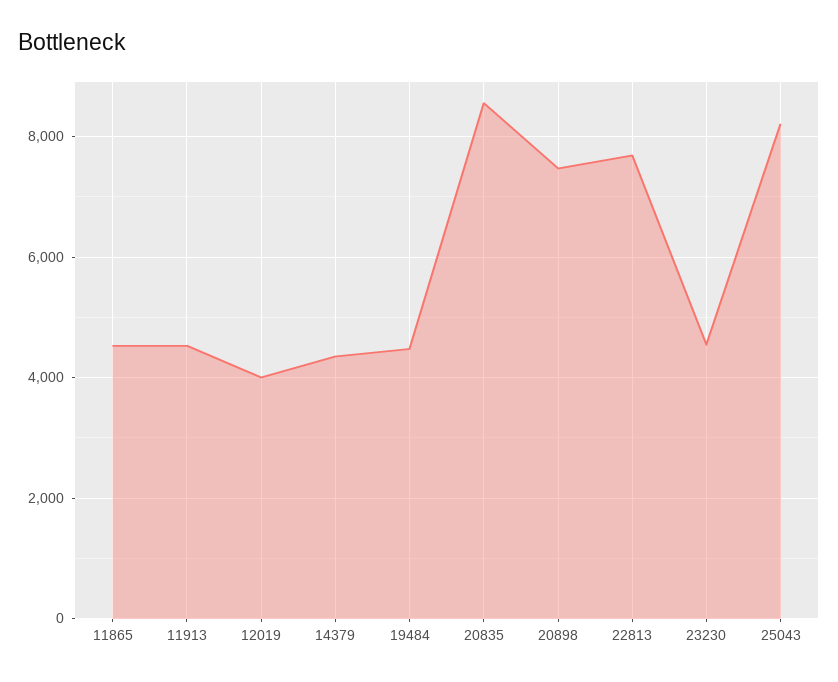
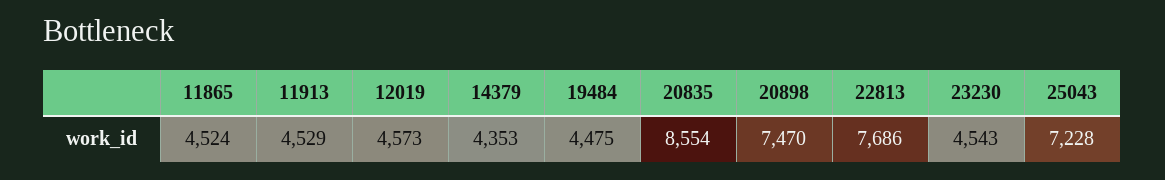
  {
    "11865": 4524,
    "11913": 4529,
-   "12019": 4000,
+   "12019": 4573,
    "14379": 4353,
    "19484": 4475,
    "20835": 8554,
    "20898": 7470,
    "22813": 7686,
    "23230": 4543,
-   "25043": 8200
+   "25043": 7228
  }

